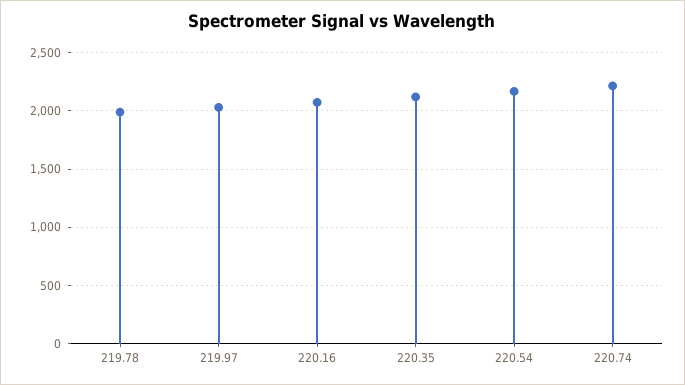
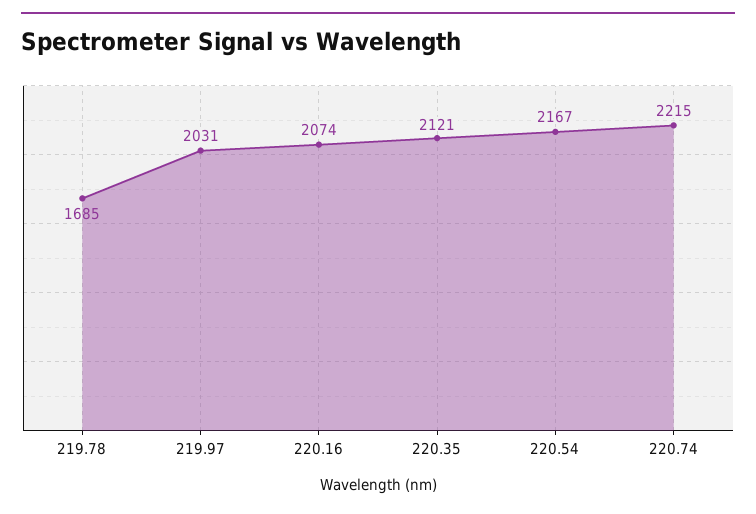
  {
-   "219.78": 2000,
+   "219.78": 1685,
    "219.97": 2031,
    "220.16": 2074,
    "220.35": 2121,
    "220.54": 2167,
    "220.74": 2215
  }

